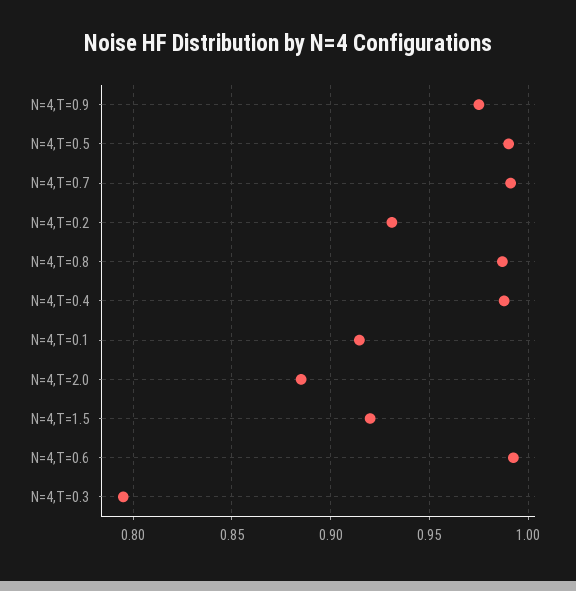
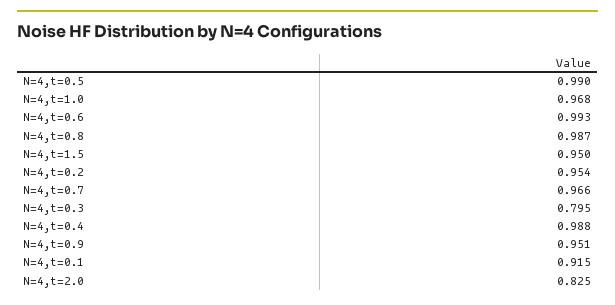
  {
-   "N=4,T=0.9": 0.975,
+   "N=4,T=0.9": 0.951,
    "N=4,T=0.5": 0.99,
-   "N=4,T=0.7": 0.99,
+   "N=4,T=0.7": 0.966,
-   "N=4,T=0.2": 0.93,
+   "N=4,T=0.2": 0.954,
    "N=4,T=0.8": 0.987,
    "N=4,T=0.4": 0.988,
    "N=4,T=0.1": 0.915,
-   "N=4,T=2.0": 0.885,
+   "N=4,T=2.0": 0.825,
-   "N=4,T=1.5": 0.92,
+   "N=4,T=1.5": 0.95,
    "N=4,T=0.6": 0.993,
-   "N=4,T=0.3": 0.795
+   "N=4,T=0.3": 0.795,
+   "N=4,t=1.0": 0.968
  }

